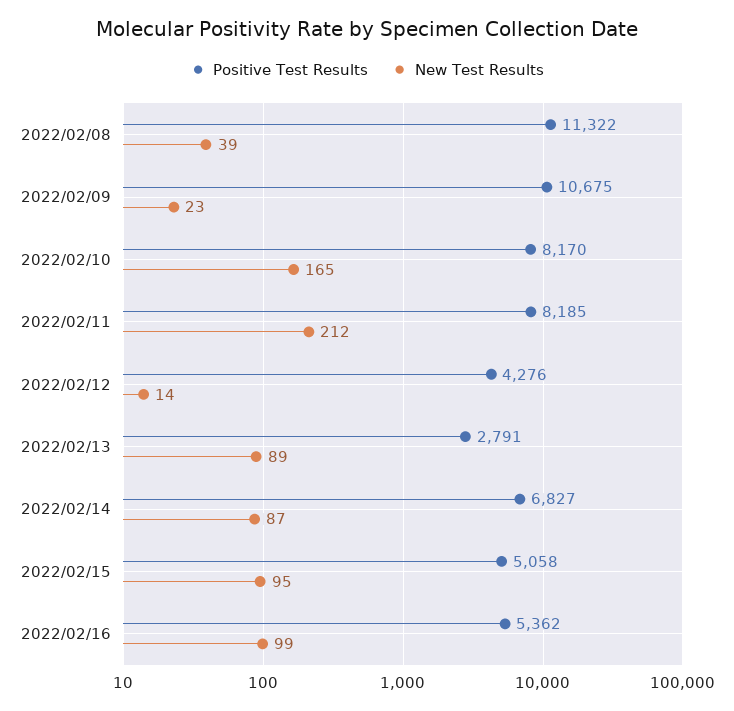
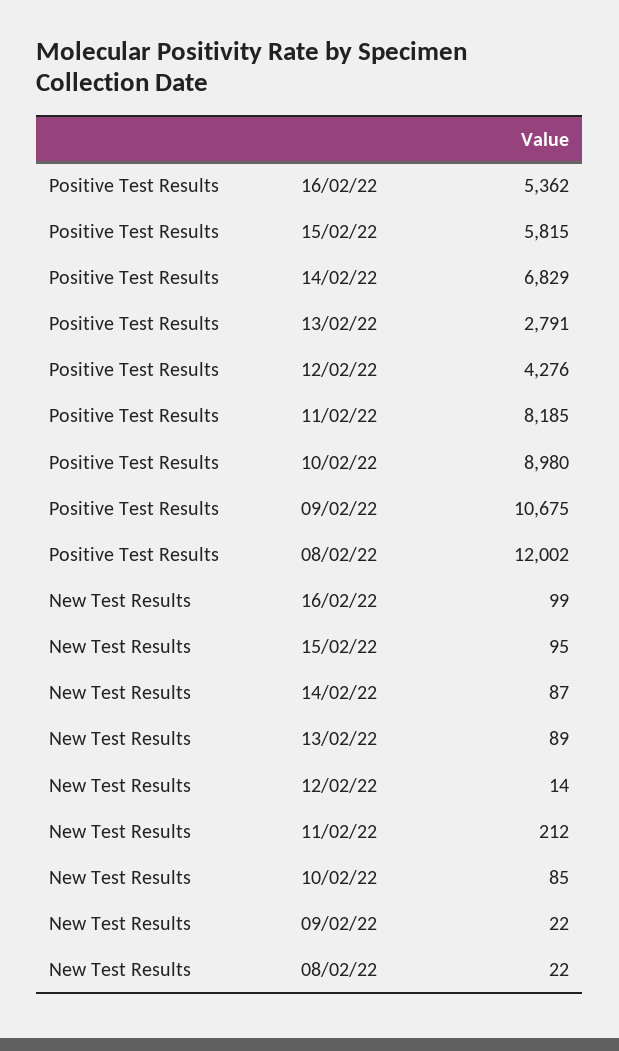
  {
    "Positive Test Results": {
-     "2022/02/08": 11322,
+     "2022/02/08": 12002,
      "2022/02/09": 10675,
-     "2022/02/10": 8170,
+     "2022/02/10": 8980,
      "2022/02/11": 8185,
      "2022/02/12": 4276,
      "2022/02/13": 2791,
-     "2022/02/14": 6827,
+     "2022/02/14": 6829,
-     "2022/02/15": 5058,
+     "2022/02/15": 5815,
      "2022/02/16": 5362
    },
    "New Test Results": {
-     "2022/02/08": 39,
+     "2022/02/08": 22,
-     "2022/02/09": 23,
+     "2022/02/09": 22,
-     "2022/02/10": 165,
+     "2022/02/10": 85,
      "2022/02/11": 212,
      "2022/02/12": 14,
      "2022/02/13": 89,
      "2022/02/14": 87,
      "2022/02/15": 95,
      "2022/02/16": 99
    }
  }

